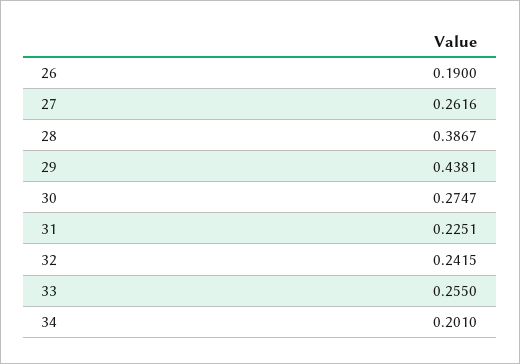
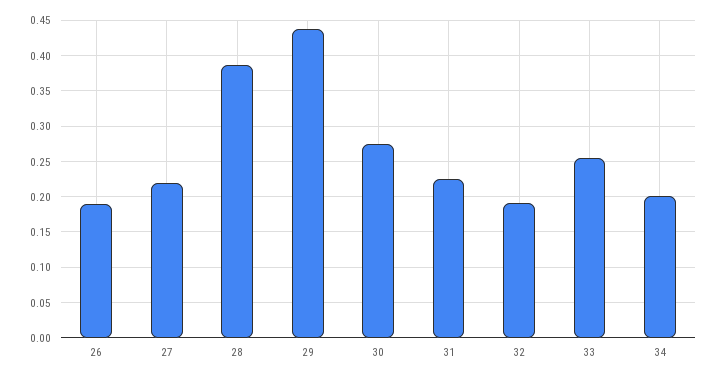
  {
    "26": 0.19,
-   "27": 0.2616,
+   "27": 0.22,
    "28": 0.3867,
    "29": 0.4381,
    "30": 0.2747,
    "31": 0.2251,
-   "32": 0.2415,
+   "32": 0.19,
    "33": 0.255,
    "34": 0.201
  }

